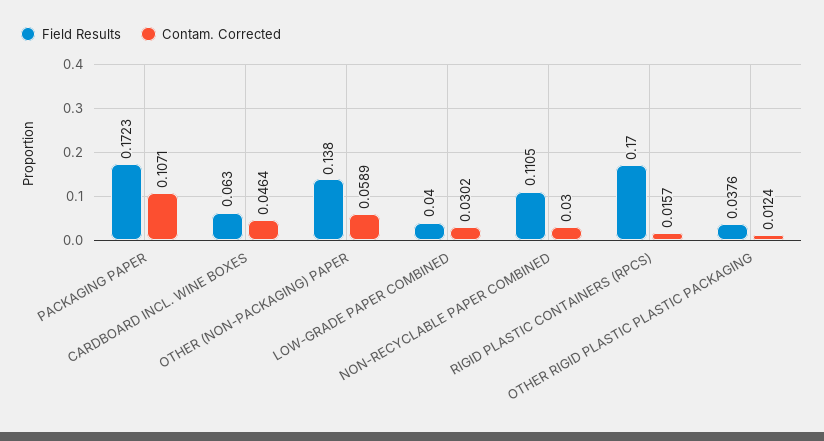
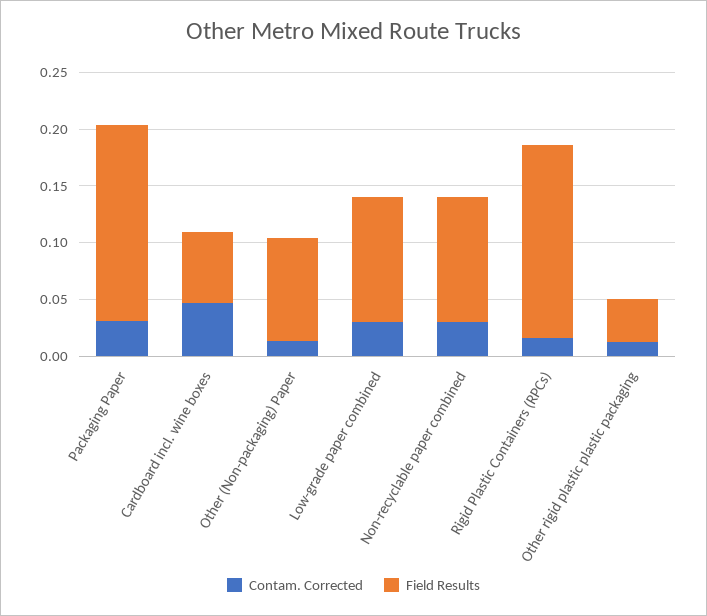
  {
    "Field Results": {
      "PACKAGING PAPER": 0.1723,
      "CARDBOARD INCL. WINE BOXES": 0.063,
-     "OTHER (NON-PACKAGING) PAPER": 0.138,
+     "OTHER (NON-PACKAGING) PAPER": 0.09,
-     "LOW-GRADE PAPER COMBINED": 0.04,
+     "LOW-GRADE PAPER COMBINED": 0.11,
      "NON-RECYCLABLE PAPER COMBINED": 0.1105,
      "RIGID PLASTIC CONTAINERS (RPCS)": 0.17,
      "OTHER RIGID PLASTIC PLASTIC PACKAGING": 0.0376
    },
    "Contam. Corrected": {
-     "PACKAGING PAPER": 0.1071,
+     "PACKAGING PAPER": 0.03,
      "CARDBOARD INCL. WINE BOXES": 0.0464,
-     "OTHER (NON-PACKAGING) PAPER": 0.0589,
+     "OTHER (NON-PACKAGING) PAPER": 0.01,
      "LOW-GRADE PAPER COMBINED": 0.0302,
      "NON-RECYCLABLE PAPER COMBINED": 0.03,
      "RIGID PLASTIC CONTAINERS (RPCS)": 0.0157,
      "OTHER RIGID PLASTIC PLASTIC PACKAGING": 0.0124
    }
  }

